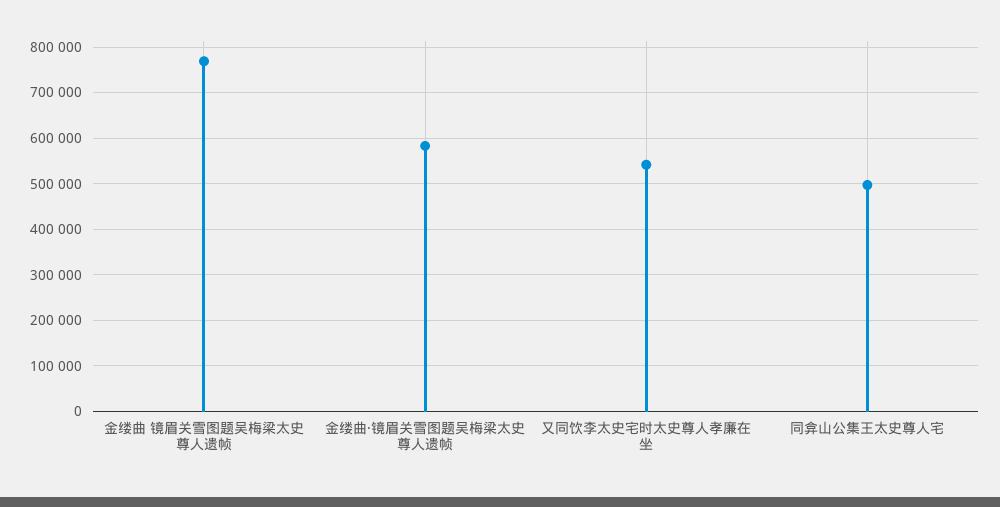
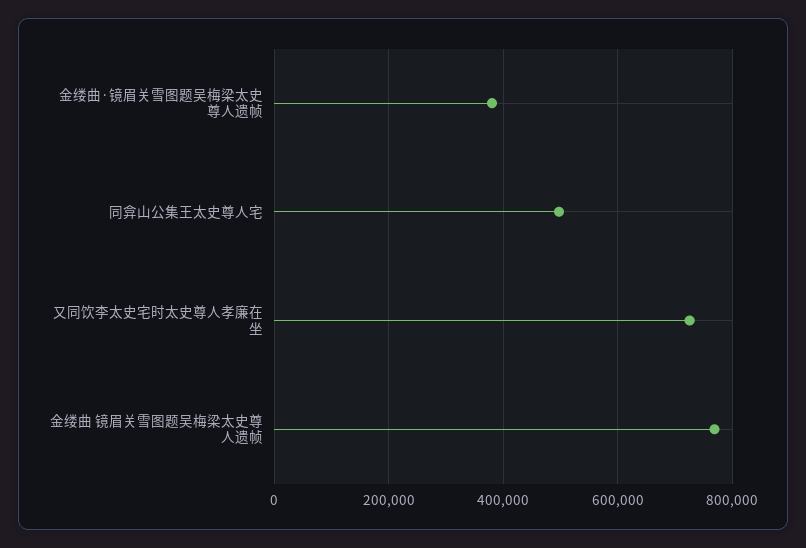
  {
    "金缕曲 镜眉关雪图题吴梅梁太史尊人遗帧": 760000,
-   "金缕曲·镜眉关雪图题吴梅梁太史尊人遗帧": 580000,
+   "金缕曲·镜眉关雪图题吴梅梁太史尊人遗帧": 380000,
-   "又同饮李太史宅时太史尊人孝廉在坐": 540000,
+   "又同饮李太史宅时太史尊人孝廉在坐": 720000,
    "同弇山公集王太史尊人宅": 500000
  }

